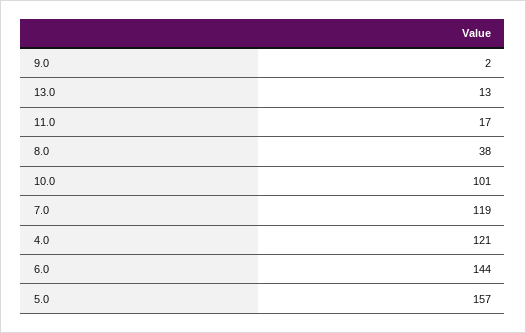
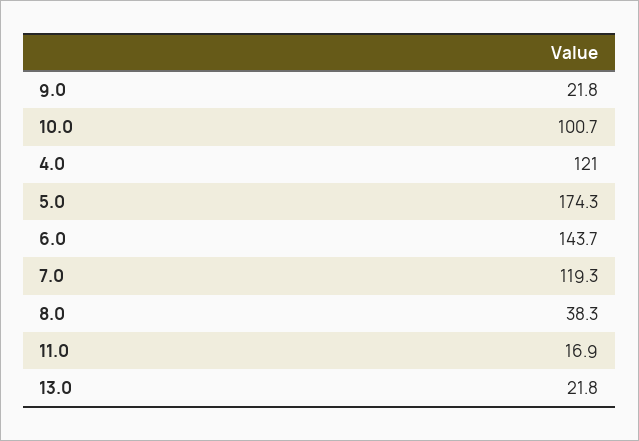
  {
-   "9.0": 2,
+   "9.0": 21.8,
-   "13.0": 13,
+   "13.0": 21.8,
    "11.0": 16.9,
    "8.0": 38.3,
    "10.0": 100.7,
    "7.0": 119.3,
    "4.0": 121,
    "6.0": 143.7,
-   "5.0": 157
+   "5.0": 174.3
  }

